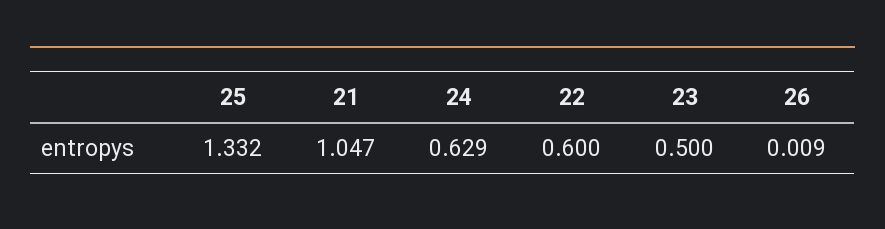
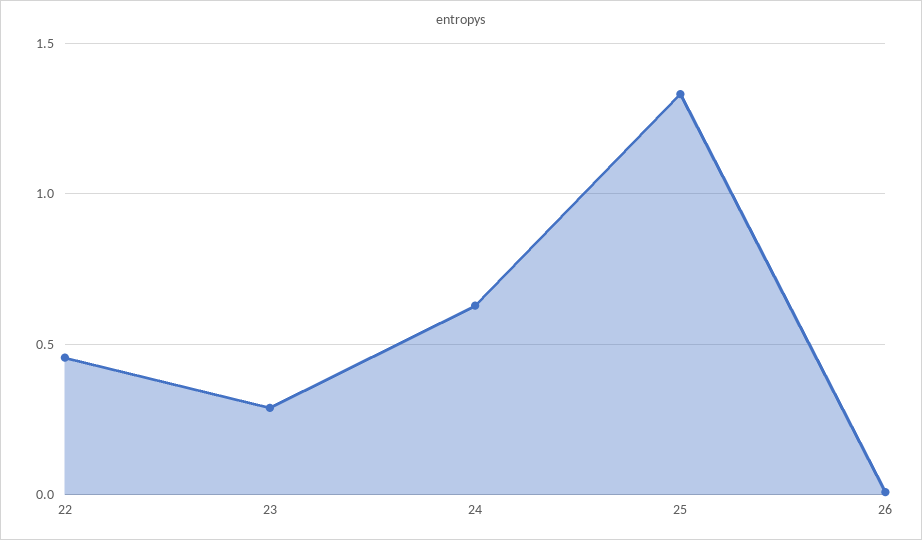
  {
    "25": 1.332,
-   "21": 1.047,
    "24": 0.629,
-   "22": 0.6,
+   "22": 0.45,
-   "23": 0.5,
+   "23": 0.3,
    "26": 0.009
  }

